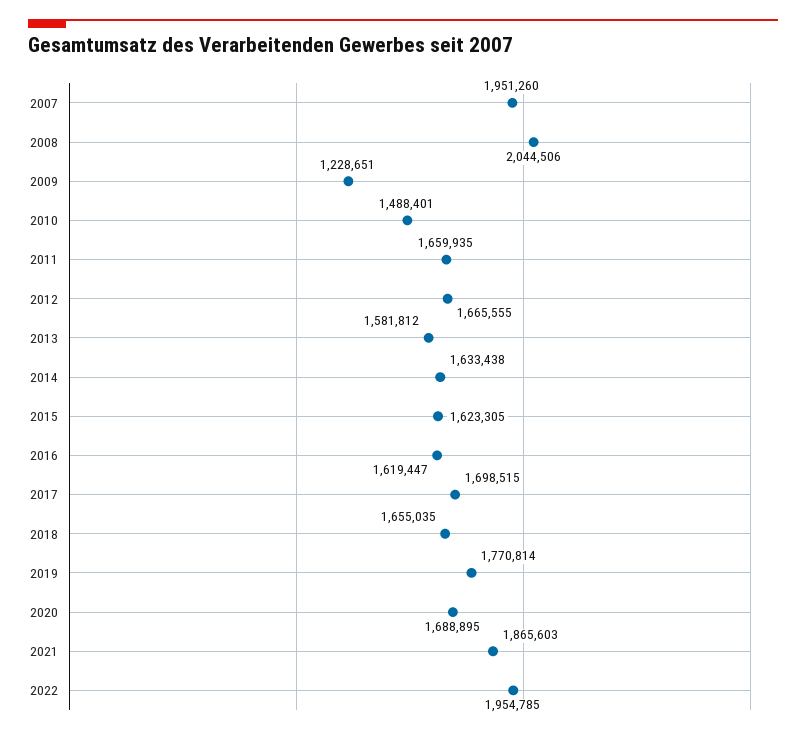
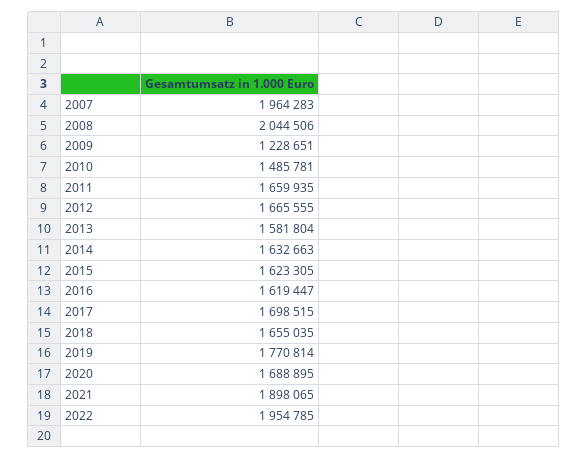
  {
-   "2007": 1951260,
+   "2007": 1964283,
    "2008": 2044506,
    "2009": 1228651,
-   "2010": 1488401,
+   "2010": 1485781,
    "2011": 1659935,
    "2012": 1665555,
-   "2013": 1581812,
+   "2013": 1581804,
-   "2014": 1633438,
+   "2014": 1632663,
    "2015": 1623305,
    "2016": 1619447,
    "2017": 1698515,
    "2018": 1655035,
    "2019": 1770814,
    "2020": 1688895,
-   "2021": 1865603,
+   "2021": 1898065,
    "2022": 1954785
  }

